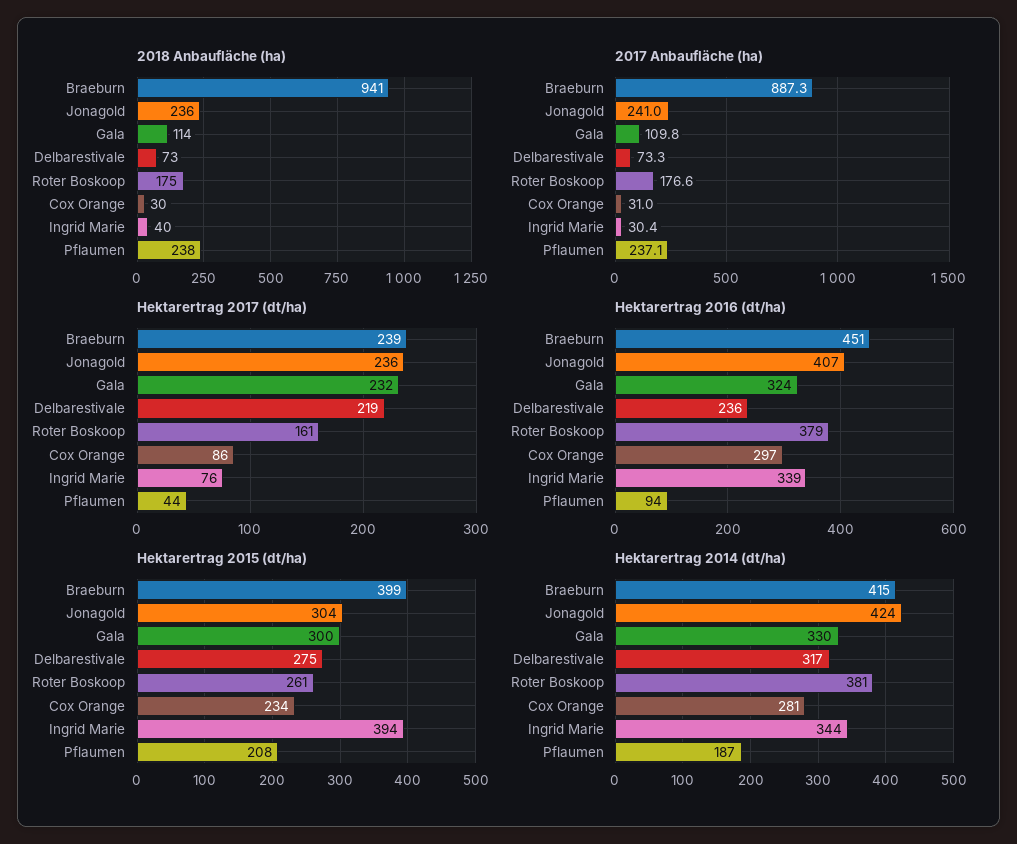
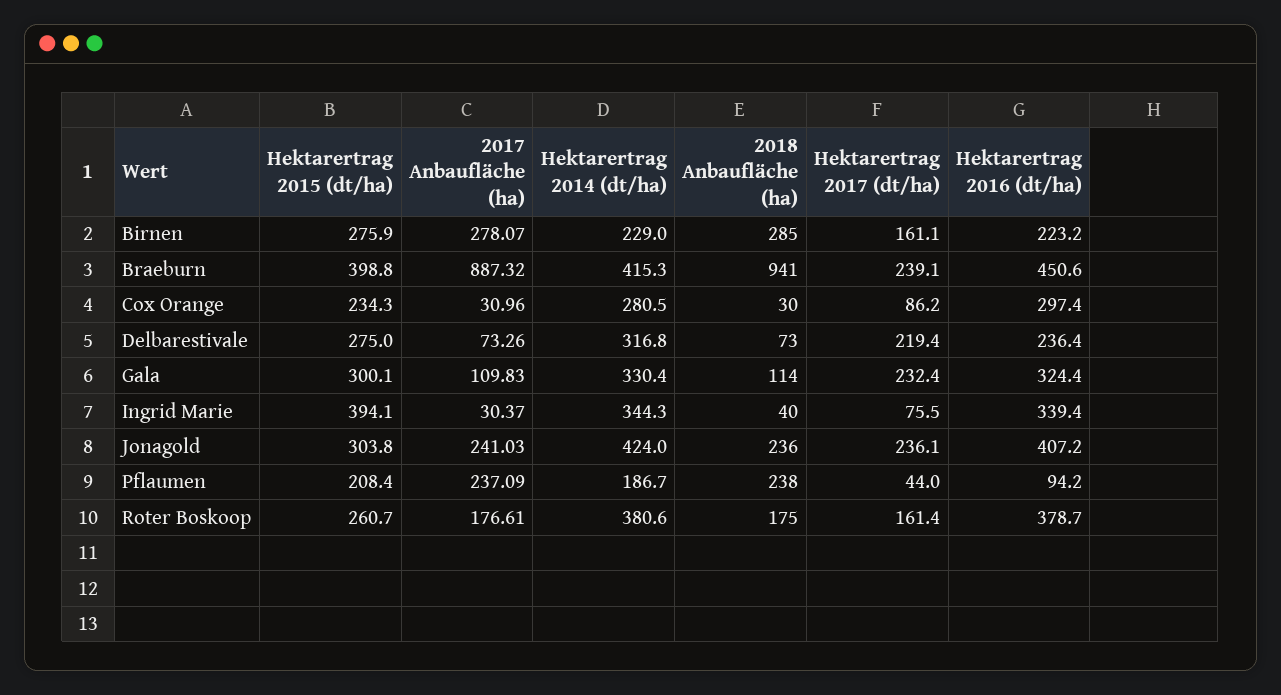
  {
    "2018 Anbaufläche (ha)": {
      "Braeburn": 941,
      "Jonagold": 236,
      "Gala": 114,
      "Delbarestivale": 73,
      "Roter Boskoop": 175,
      "Cox Orange": 30,
      "Ingrid Marie": 40,
-     "Pflaumen": 238
+     "Pflaumen": 238,
+     "Birnen": 285
    },
    "2017 Anbaufläche (ha)": {
      "Braeburn": 887.32,
      "Jonagold": 241.03,
      "Gala": 109.83,
      "Delbarestivale": 73.26,
      "Roter Boskoop": 176.61,
      "Cox Orange": 30.96,
      "Ingrid Marie": 30.37,
-     "Pflaumen": 237.09
+     "Pflaumen": 237.09,
+     "Birnen": 278.07
    },
    "Hektarertrag 2017 (dt/ha)": {
      "Braeburn": 239.1,
      "Jonagold": 236.1,
      "Gala": 232.4,
      "Delbarestivale": 219.4,
      "Roter Boskoop": 161.4,
      "Cox Orange": 86.2,
      "Ingrid Marie": 75.5,
-     "Pflaumen": 44
+     "Pflaumen": 44,
+     "Birnen": 161.1
    },
    "Hektarertrag 2016 (dt/ha)": {
      "Braeburn": 450.6,
      "Jonagold": 407.2,
      "Gala": 324.4,
      "Delbarestivale": 236.4,
      "Roter Boskoop": 378.7,
      "Cox Orange": 297.4,
      "Ingrid Marie": 339.4,
-     "Pflaumen": 94.2
+     "Pflaumen": 94.2,
+     "Birnen": 223.2
    },
    "Hektarertrag 2015 (dt/ha)": {
      "Braeburn": 398.8,
      "Jonagold": 303.8,
      "Gala": 300.1,
      "Delbarestivale": 275,
      "Roter Boskoop": 260.7,
      "Cox Orange": 234.3,
      "Ingrid Marie": 394.1,
-     "Pflaumen": 208.4
+     "Pflaumen": 208.4,
+     "Birnen": 275.9
    },
    "Hektarertrag 2014 (dt/ha)": {
      "Braeburn": 415.3,
      "Jonagold": 424,
      "Gala": 330.4,
      "Delbarestivale": 316.8,
      "Roter Boskoop": 380.6,
      "Cox Orange": 280.5,
      "Ingrid Marie": 344.3,
-     "Pflaumen": 186.7
+     "Pflaumen": 186.7,
+     "Birnen": 229
    }
  }

